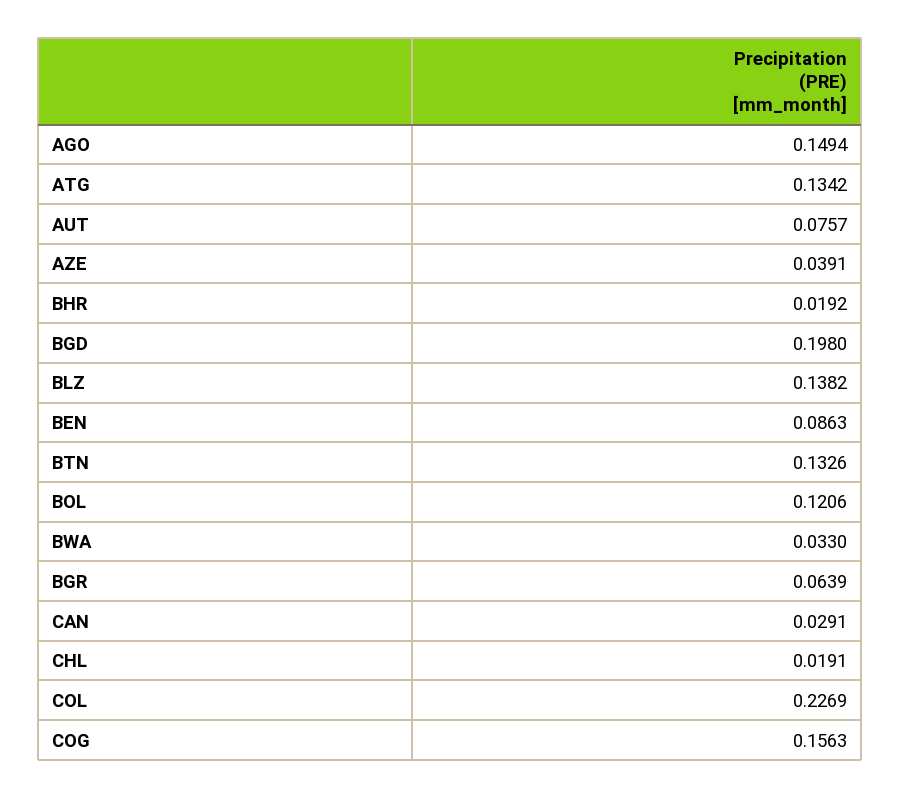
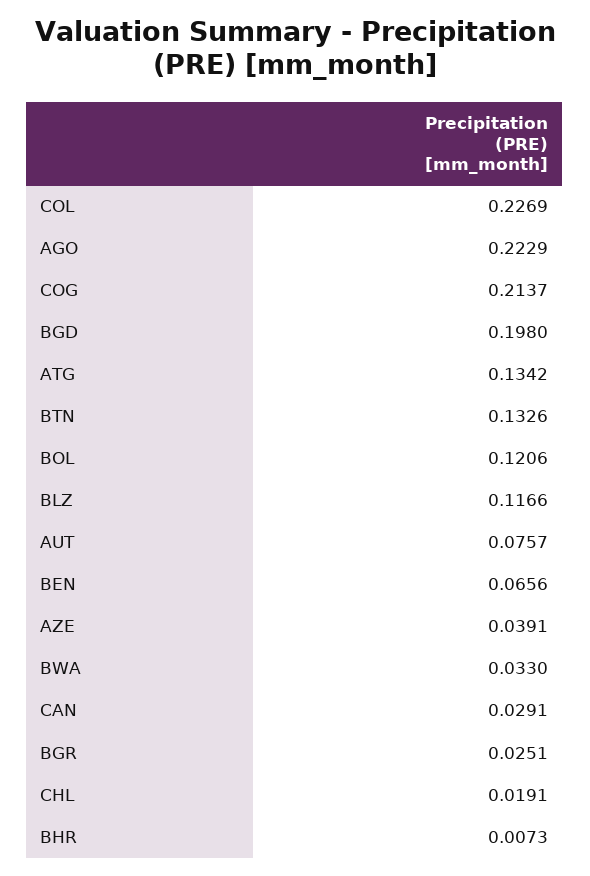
  {
-   "AGO": 0.1494,
+   "AGO": 0.2229,
    "ATG": 0.1342,
    "AUT": 0.0757,
    "AZE": 0.0391,
-   "BHR": 0.0192,
+   "BHR": 0.0073,
    "BGD": 0.198,
-   "BLZ": 0.1382,
+   "BLZ": 0.1166,
-   "BEN": 0.0863,
+   "BEN": 0.0656,
    "BTN": 0.1326,
    "BOL": 0.1206,
    "BWA": 0.033,
-   "BGR": 0.0639,
+   "BGR": 0.0251,
    "CAN": 0.0291,
    "CHL": 0.0191,
    "COL": 0.2269,
-   "COG": 0.1563
+   "COG": 0.2137
  }

